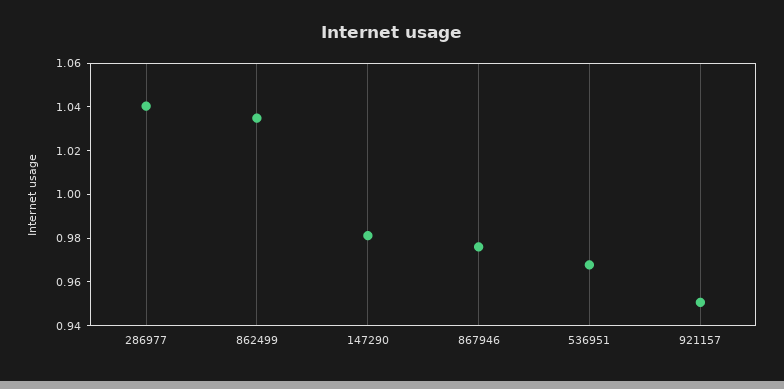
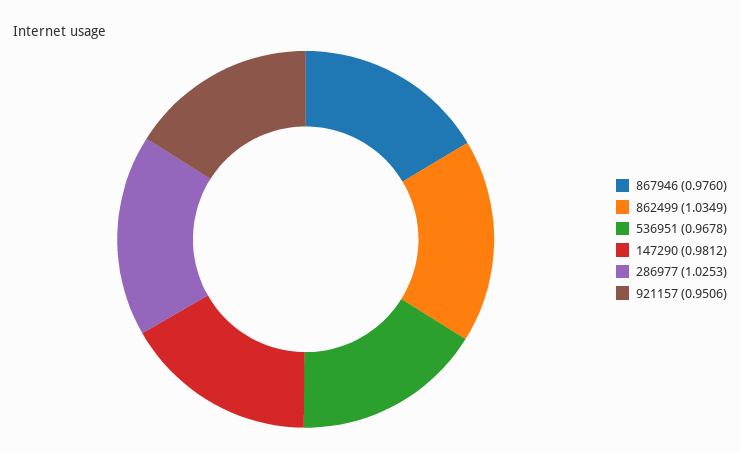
  {
-   "286977": 1.04,
+   "286977": 1.0253,
    "862499": 1.0349,
    "147290": 0.9812,
    "867946": 0.976,
    "536951": 0.9678,
    "921157": 0.9506
  }

